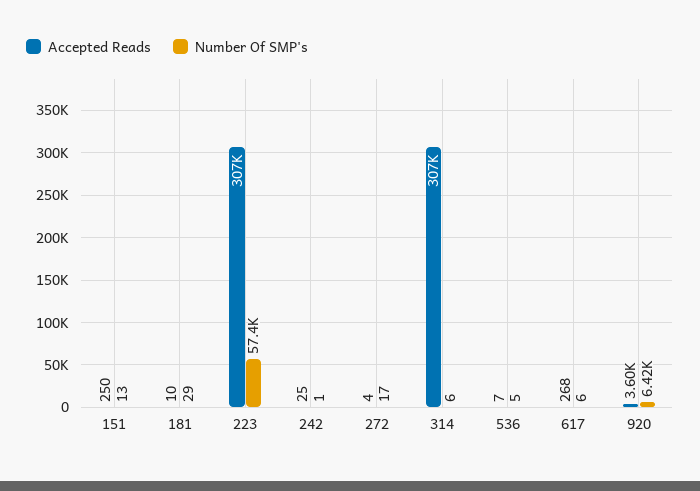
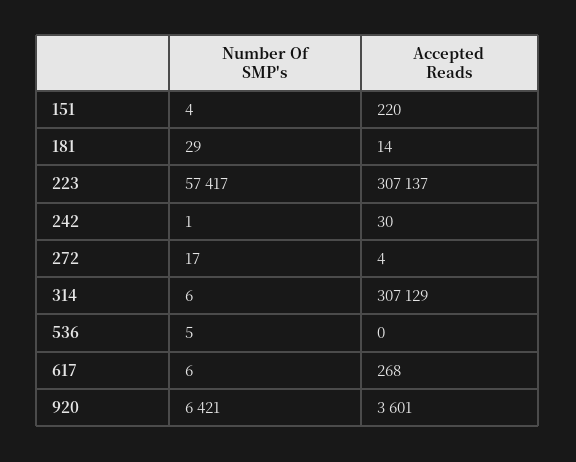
  {
    "Accepted Reads": {
-     "151": 250,
+     "151": 220,
-     "181": 10,
+     "181": 14,
      "223": 307137,
-     "242": 25,
+     "242": 30,
      "272": 4,
      "314": 307129,
-     "536": 7,
+     "536": 0,
      "617": 268,
      "920": 3601
    },
    "Number Of SMP's": {
-     "151": 13,
+     "151": 4,
      "181": 29,
      "223": 57417,
      "242": 1,
      "272": 17,
      "314": 6,
      "536": 5,
      "617": 6,
      "920": 6421
    }
  }

